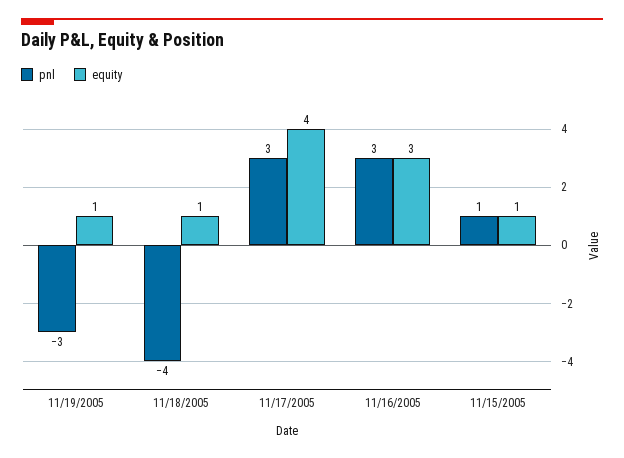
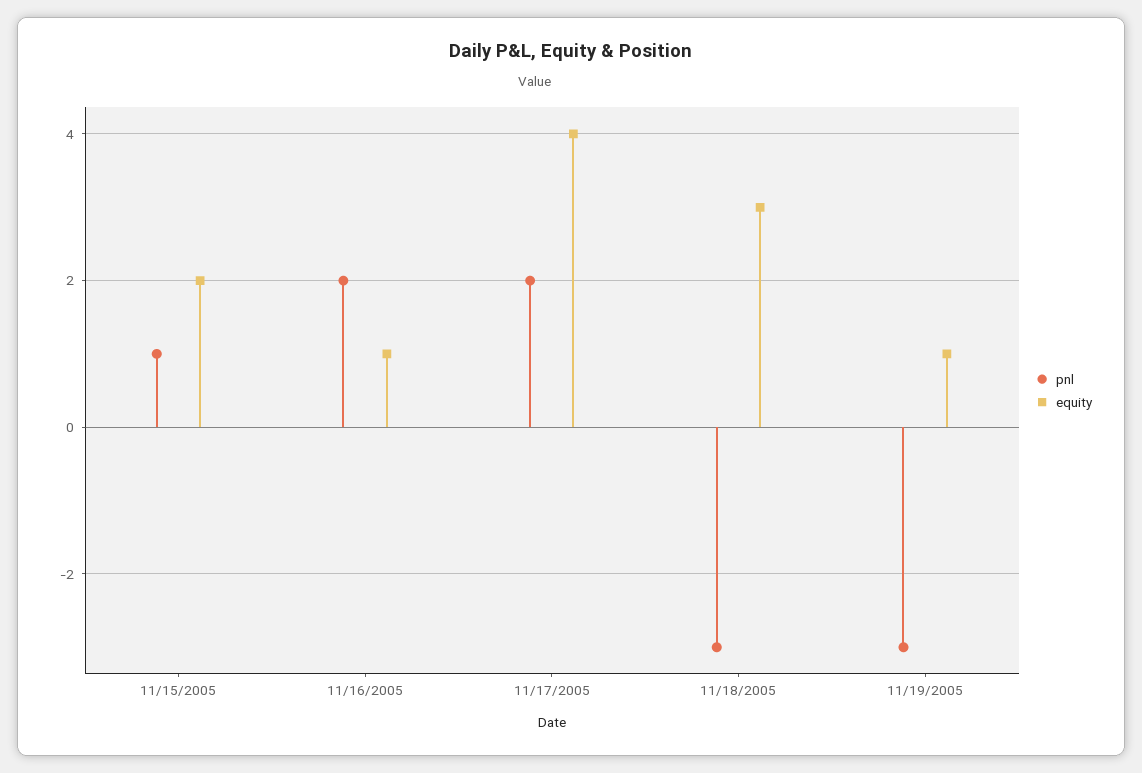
  {
    "pnl": {
      "11/19/2005": -3,
-     "11/18/2005": -4,
+     "11/18/2005": -3,
-     "11/17/2005": 3,
+     "11/17/2005": 2,
-     "11/16/2005": 3,
+     "11/16/2005": 2,
      "11/15/2005": 1
    },
    "equity": {
      "11/19/2005": 1,
-     "11/18/2005": 1,
+     "11/18/2005": 3,
      "11/17/2005": 4,
-     "11/16/2005": 3,
+     "11/16/2005": 1,
-     "11/15/2005": 1
+     "11/15/2005": 2
    }
  }

